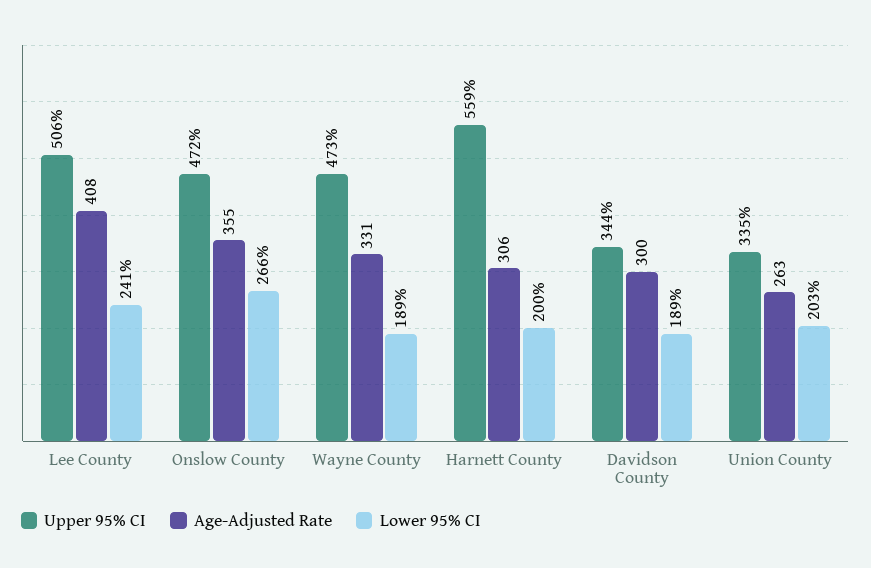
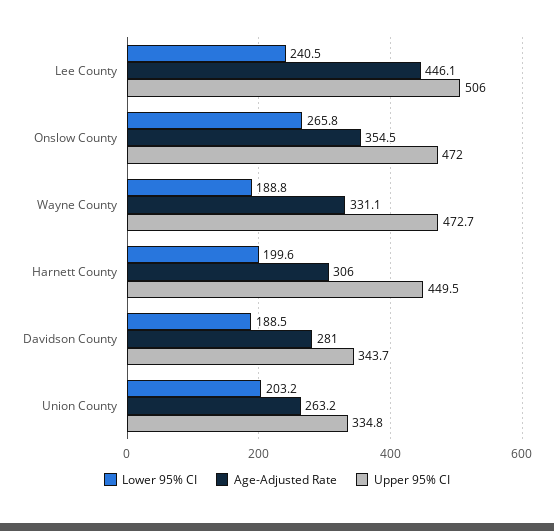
  {
    "Upper 95% CI": {
      "Lee County": 506,
      "Onslow County": 472,
      "Wayne County": 472.7,
-     "Harnett County": 559,
+     "Harnett County": 449.5,
      "Davidson County": 343.7,
      "Union County": 334.8
    },
    "Age-Adjusted Rate": {
-     "Lee County": 408,
+     "Lee County": 446.1,
      "Onslow County": 354.5,
      "Wayne County": 331.1,
      "Harnett County": 306,
-     "Davidson County": 300,
+     "Davidson County": 281,
      "Union County": 263.2
    },
    "Lower 95% CI": {
      "Lee County": 240.5,
      "Onslow County": 265.8,
      "Wayne County": 188.8,
      "Harnett County": 199.6,
      "Davidson County": 188.5,
      "Union County": 203.2
    }
  }

